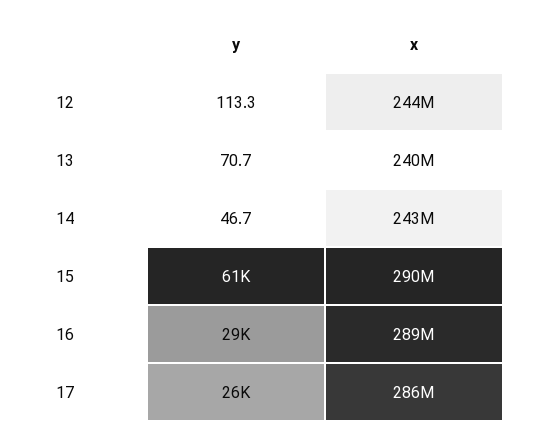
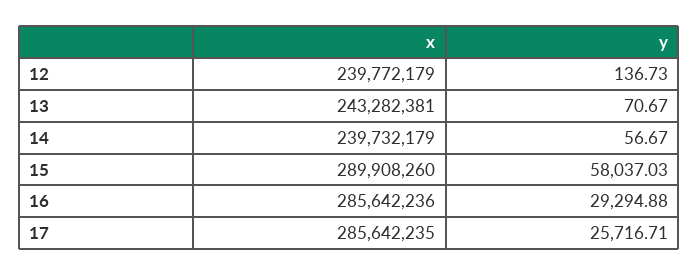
  {
    "y": {
-     "12": 113.3,
+     "12": 136.73,
      "13": 70.67,
-     "14": 46.7,
+     "14": 56.67,
-     "15": 61000,
+     "15": 58037.03,
      "16": 29294.88,
      "17": 25716.71
    },
    "x": {
-     "12": 244000000,
+     "12": 239772179,
-     "13": 240000000,
+     "13": 243282381,
-     "14": 243000000,
+     "14": 239732179,
      "15": 289908260,
-     "16": 289000000,
+     "16": 285642236,
      "17": 285642235
    }
  }

